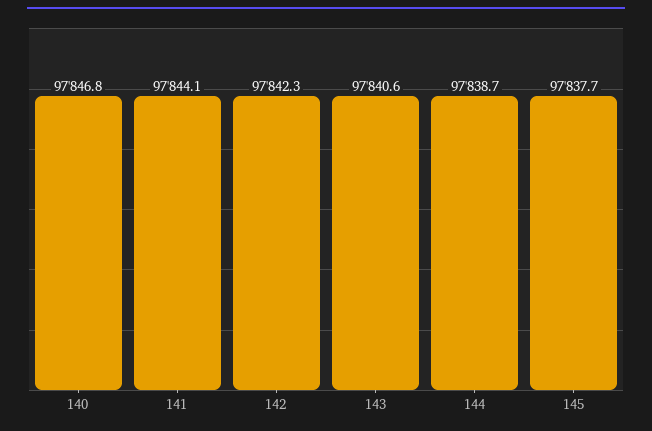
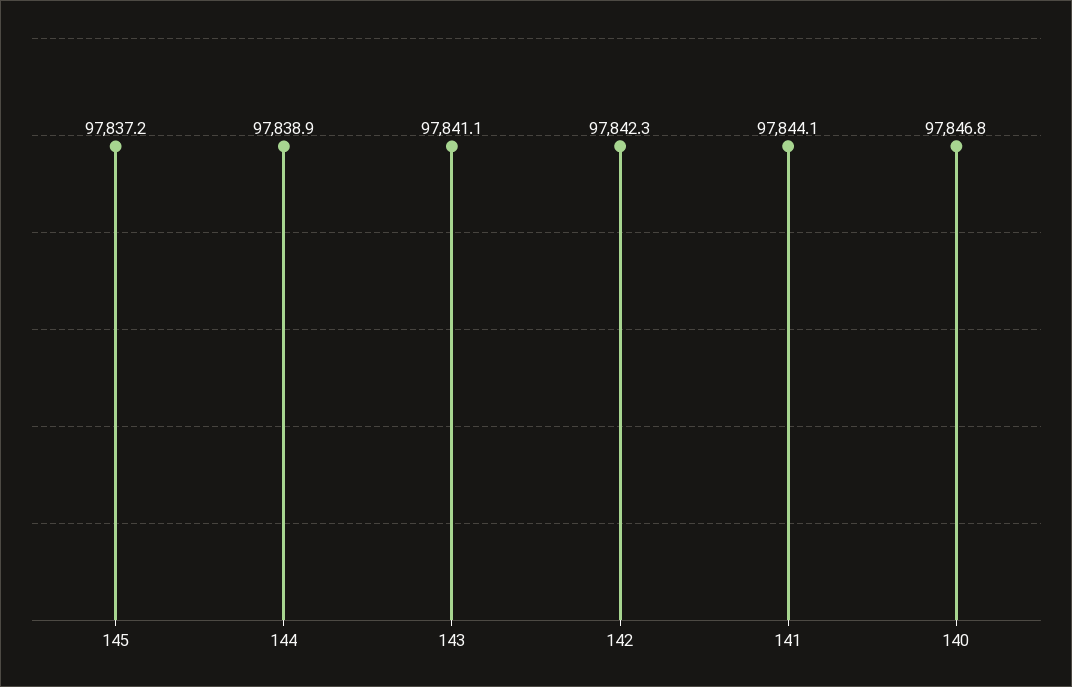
  {
    "140": 97846.8,
    "141": 97844.1,
    "142": 97842.3,
-   "143": 97840.6,
+   "143": 97841.1,
-   "144": 97838.7,
+   "144": 97838.9,
-   "145": 97837.7
+   "145": 97837.2
  }

